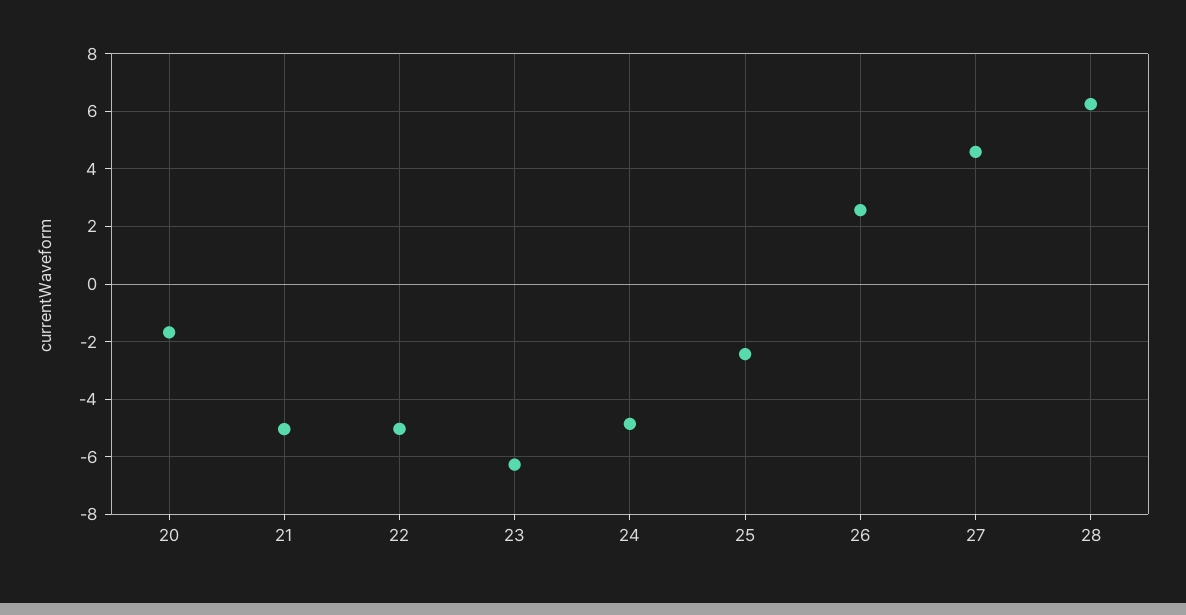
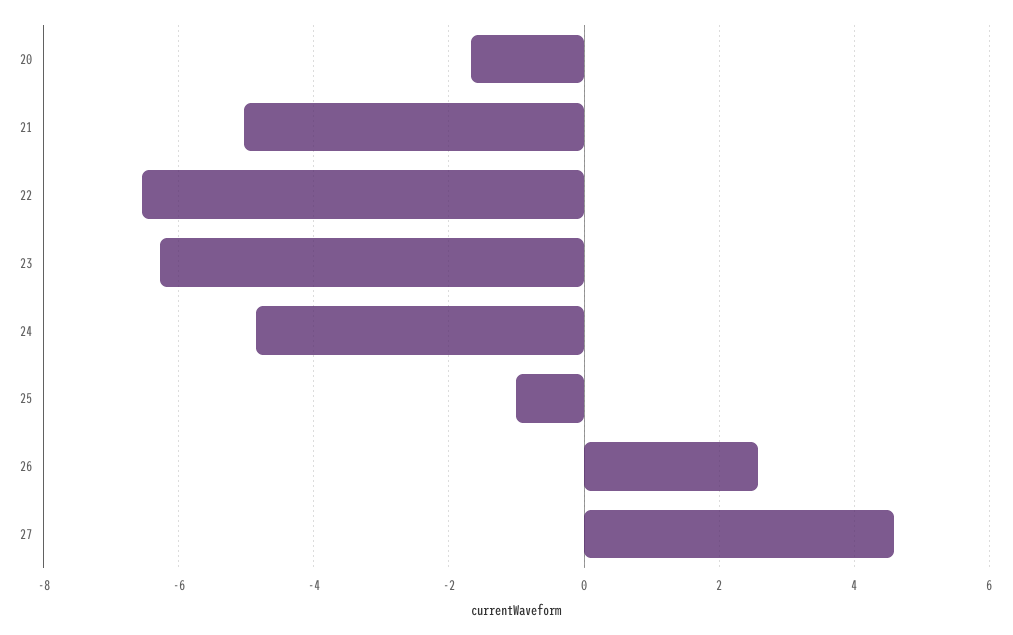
  {
    "20": -1.6,
    "21": -5,
-   "22": -5,
+   "22": -6.6,
    "23": -6.2,
    "24": -4.8,
-   "25": -2.5,
+   "25": -1,
    "26": 2.6,
-   "27": 4.6,
+   "27": 4.6
-   "28": 6.25
  }

